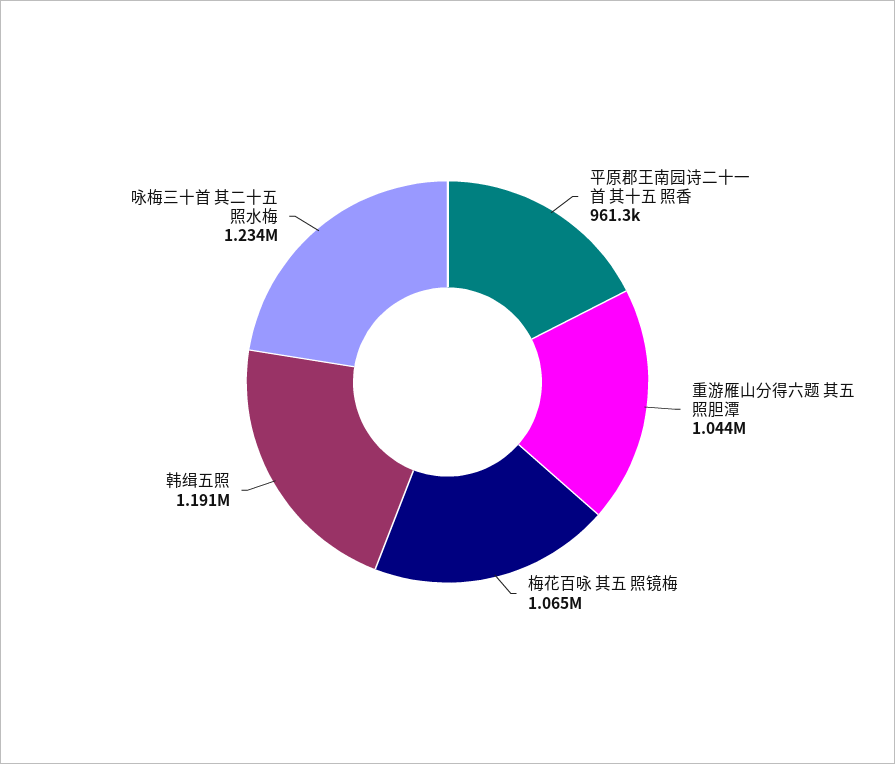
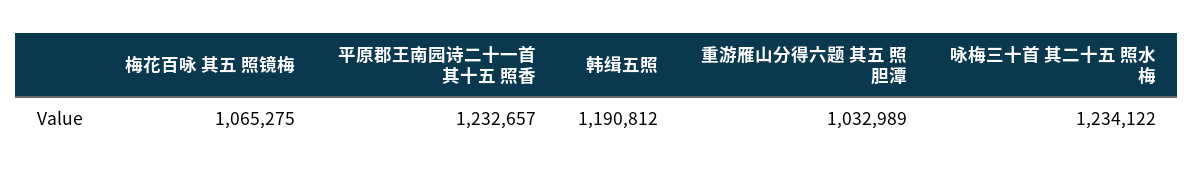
  {
-   "平原郡王南园诗二十一首 其十五 照香": 961300,
+   "平原郡王南园诗二十一首 其十五 照香": 1232657,
-   "重游雁山分得六题 其五 照胆潭": 1044000,
+   "重游雁山分得六题 其五 照胆潭": 1032989,
    "梅花百咏 其五 照镜梅": 1065275,
    "韩缉五照": 1190812,
    "咏梅三十首 其二十五 照水梅": 1234122
  }

